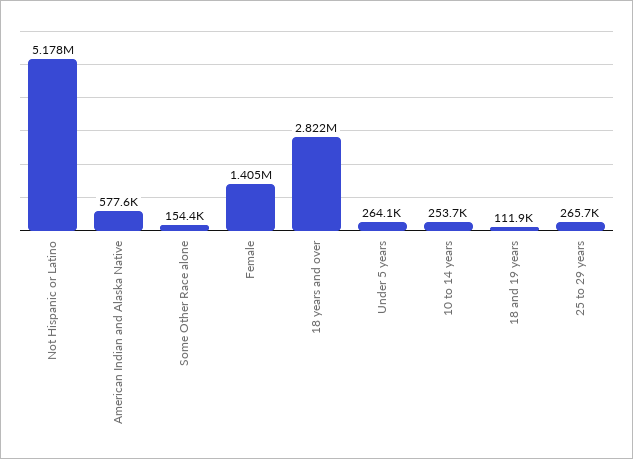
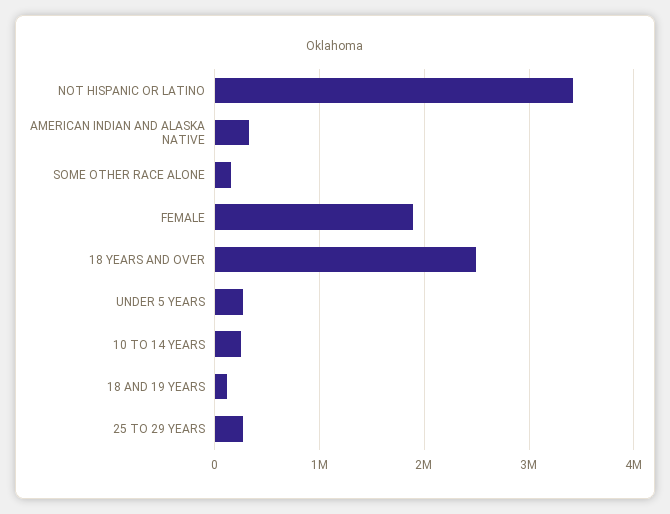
  {
-   "Not Hispanic or Latino": 5178000,
+   "Not Hispanic or Latino": 3400000,
-   "American Indian and Alaska Native": 577600,
+   "American Indian and Alaska Native": 300000,
    "Some Other Race alone": 154400,
-   "Female": 1405000,
+   "Female": 1900000,
-   "18 years and over": 2822000,
+   "18 years and over": 2500000,
    "Under 5 years": 264100,
    "10 to 14 years": 253700,
    "18 and 19 years": 111900,
    "25 to 29 years": 265700
  }

